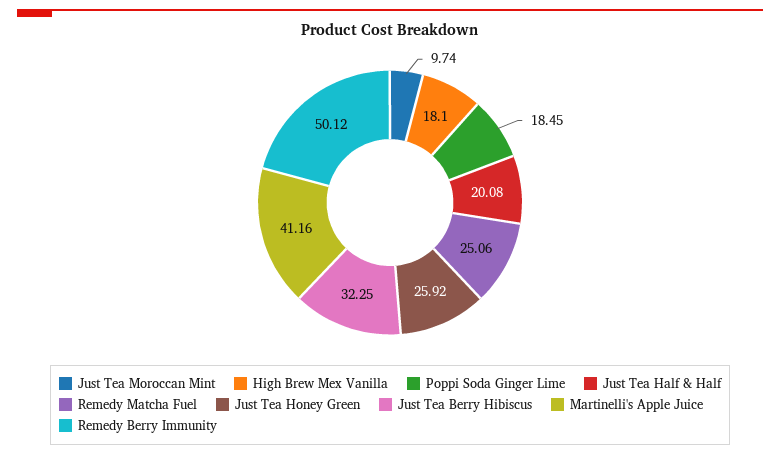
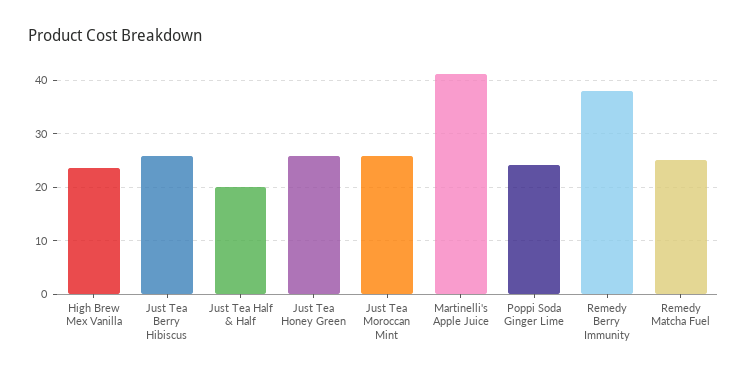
  {
-   "Just Tea Moroccan Mint": 9.74,
+   "Just Tea Moroccan Mint": 26,
-   "High Brew Mex Vanilla": 18.1,
+   "High Brew Mex Vanilla": 24,
-   "Poppi Soda Ginger Lime": 18.45,
+   "Poppi Soda Ginger Lime": 24,
    "Just Tea Half & Half": 20.08,
    "Remedy Matcha Fuel": 25.06,
    "Just Tea Honey Green": 25.92,
-   "Just Tea Berry Hibiscus": 32.25,
+   "Just Tea Berry Hibiscus": 26,
    "Martinelli's Apple Juice": 41.16,
-   "Remedy Berry Immunity": 50.12
+   "Remedy Berry Immunity": 38
  }

